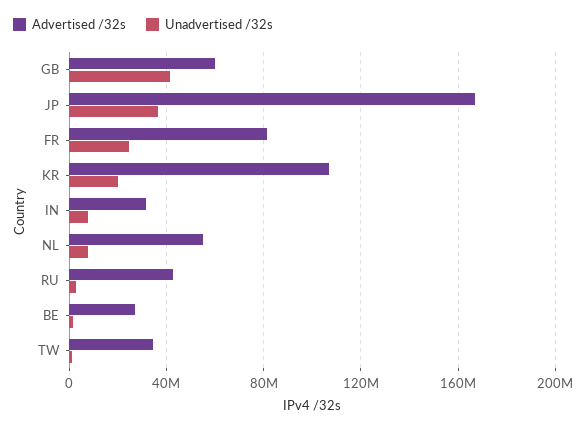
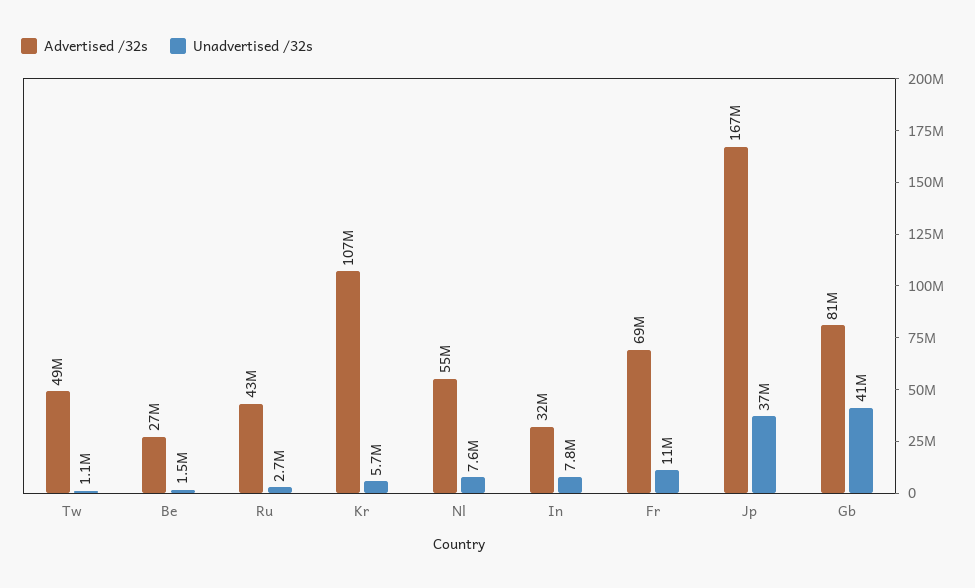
  {
    "Advertised /32s": {
-     "GB": 60000000,
+     "GB": 81000000,
      "JP": 167000000,
-     "FR": 80000000,
+     "FR": 69000000,
      "KR": 107000000,
      "IN": 32000000,
      "NL": 55000000,
      "RU": 43000000,
      "BE": 27000000,
-     "TW": 35000000
+     "TW": 49000000
    },
    "Unadvertised /32s": {
      "GB": 41000000,
      "JP": 37000000,
-     "FR": 25000000,
+     "FR": 11000000,
-     "KR": 20000000,
+     "KR": 5700000,
      "IN": 7800000,
      "NL": 7600000,
      "RU": 2700000,
      "BE": 1500000,
      "TW": 1100000
    }
  }

